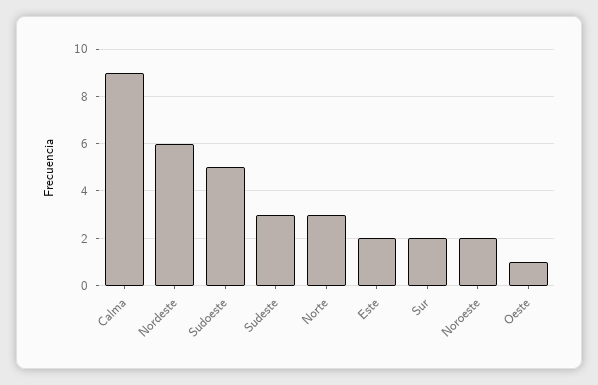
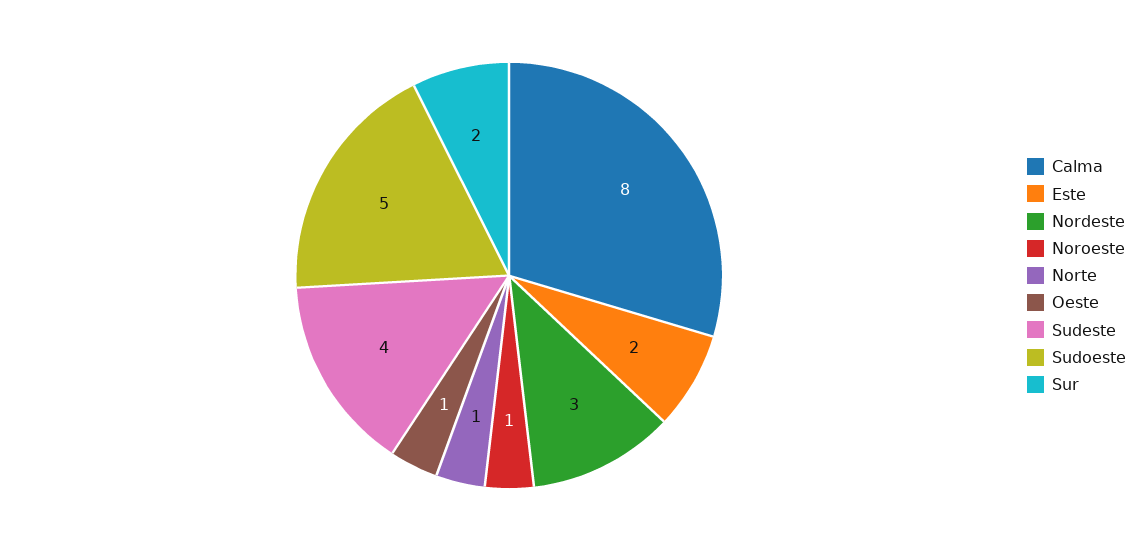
  {
-   "Calma": 9,
+   "Calma": 8,
-   "Nordeste": 6,
+   "Nordeste": 3,
    "Sudoeste": 5,
-   "Sudeste": 3,
+   "Sudeste": 4,
-   "Norte": 3,
+   "Norte": 1,
    "Este": 2,
    "Sur": 2,
-   "Noroeste": 2,
+   "Noroeste": 1,
    "Oeste": 1
  }

